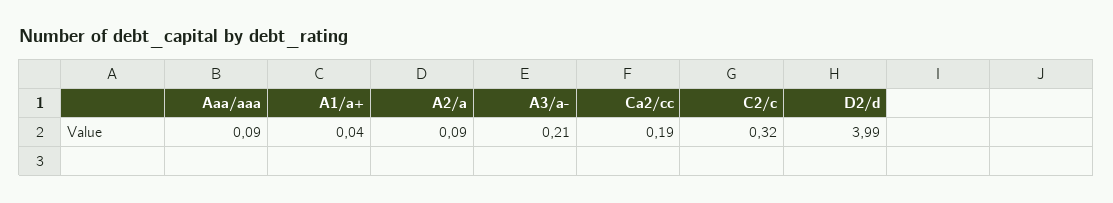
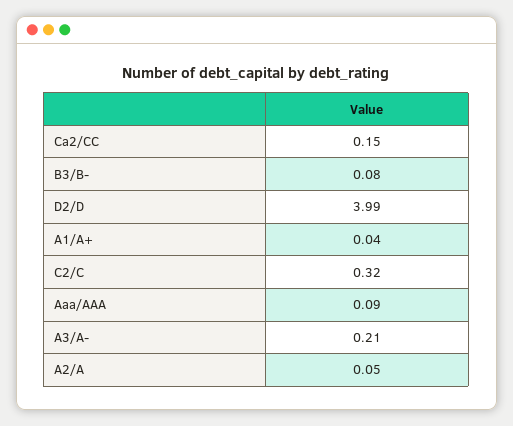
  {
    "Aaa/aaa": 0.09,
    "A1/a+": 0.04,
-   "A2/a": 0.09,
+   "A2/a": 0.05,
    "A3/a-": 0.21,
-   "Ca2/cc": 0.19,
+   "Ca2/cc": 0.15,
    "C2/c": 0.32,
-   "D2/d": 3.99
+   "D2/d": 3.99,
+   "B3/B-": 0.08
  }

